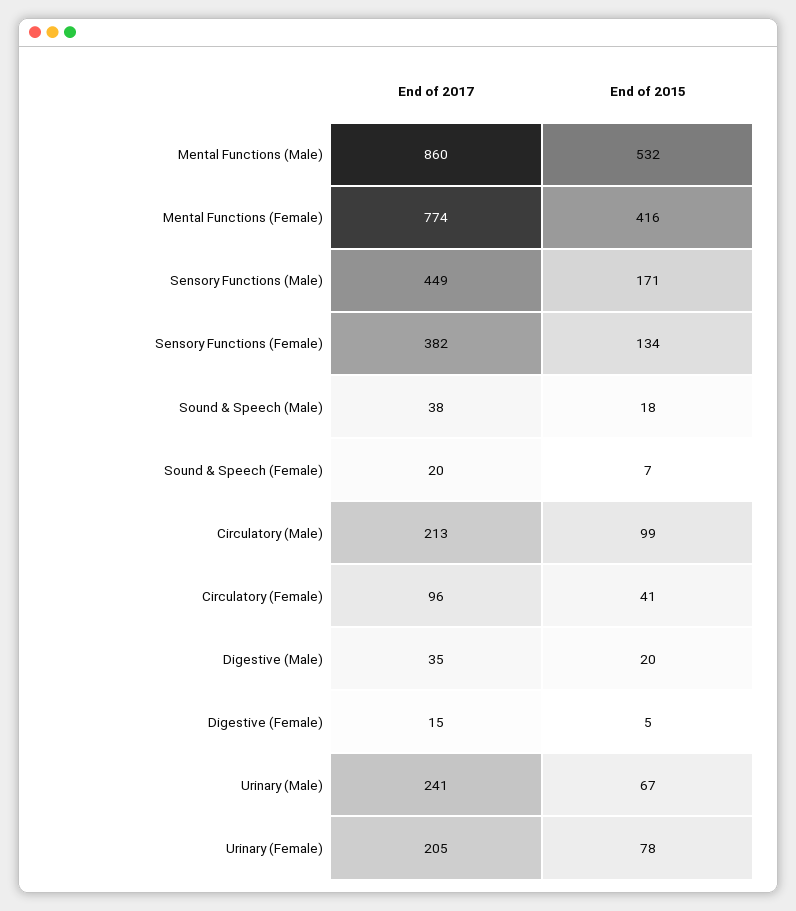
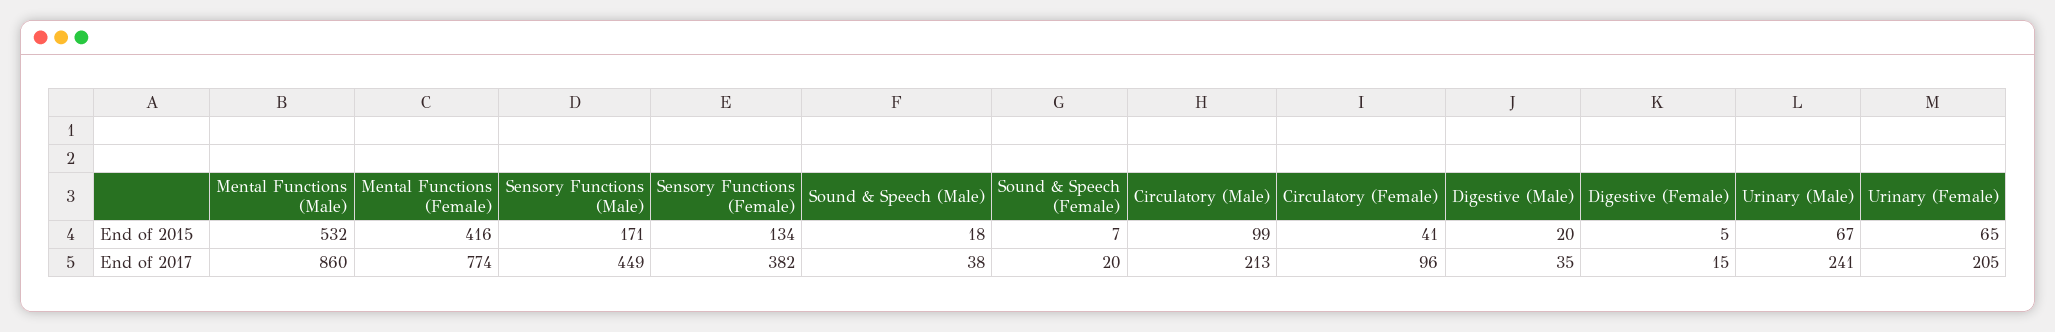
  {
    "End of 2017": {
      "Mental Functions (Male)": 860,
      "Mental Functions (Female)": 774,
      "Sensory Functions (Male)": 449,
      "Sensory Functions (Female)": 382,
      "Sound & Speech (Male)": 38,
      "Sound & Speech (Female)": 20,
      "Circulatory (Male)": 213,
      "Circulatory (Female)": 96,
      "Digestive (Male)": 35,
      "Digestive (Female)": 15,
      "Urinary (Male)": 241,
      "Urinary (Female)": 205
    },
    "End of 2015": {
      "Mental Functions (Male)": 532,
      "Mental Functions (Female)": 416,
      "Sensory Functions (Male)": 171,
      "Sensory Functions (Female)": 134,
      "Sound & Speech (Male)": 18,
      "Sound & Speech (Female)": 7,
      "Circulatory (Male)": 99,
      "Circulatory (Female)": 41,
      "Digestive (Male)": 20,
      "Digestive (Female)": 5,
      "Urinary (Male)": 67,
-     "Urinary (Female)": 78
+     "Urinary (Female)": 65
    }
  }

